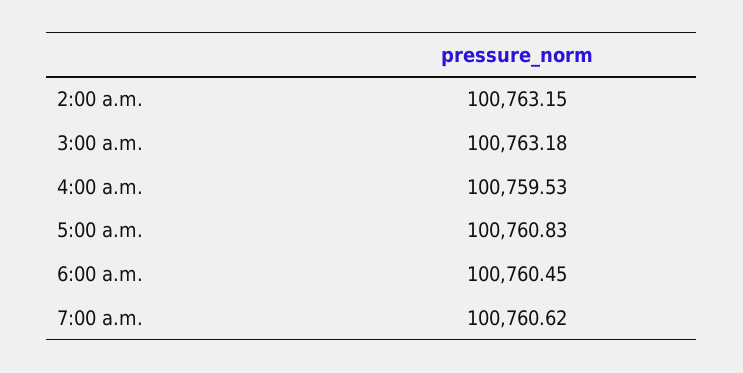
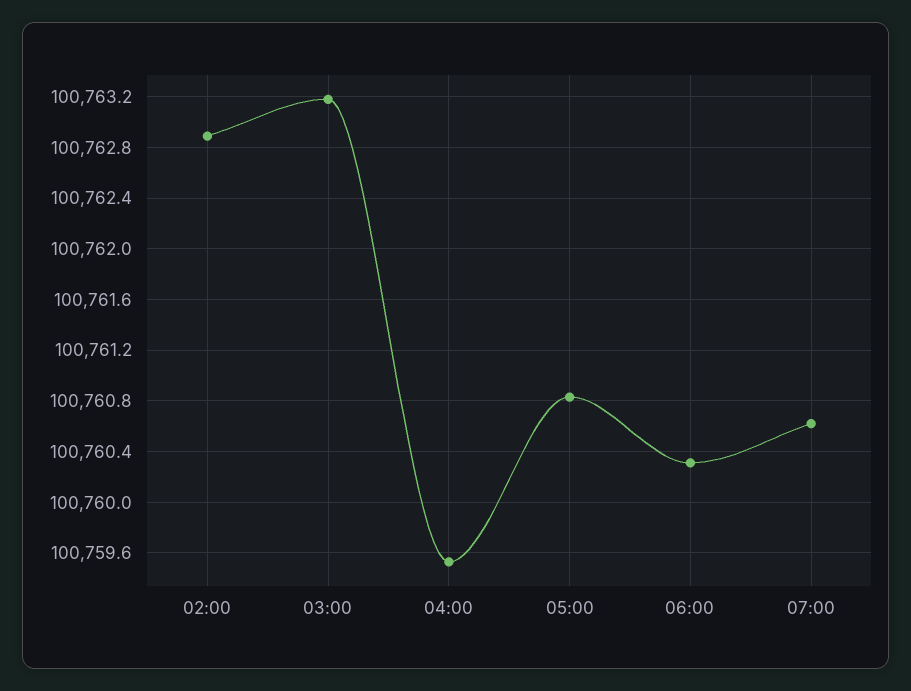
  {
-   "2:00 a.m.": 100763.15,
+   "2:00 a.m.": 100762.9,
    "3:00 a.m.": 100763.18,
    "4:00 a.m.": 100759.53,
    "5:00 a.m.": 100760.83,
-   "6:00 a.m.": 100760.45,
+   "6:00 a.m.": 100760.3,
    "7:00 a.m.": 100760.62
  }

